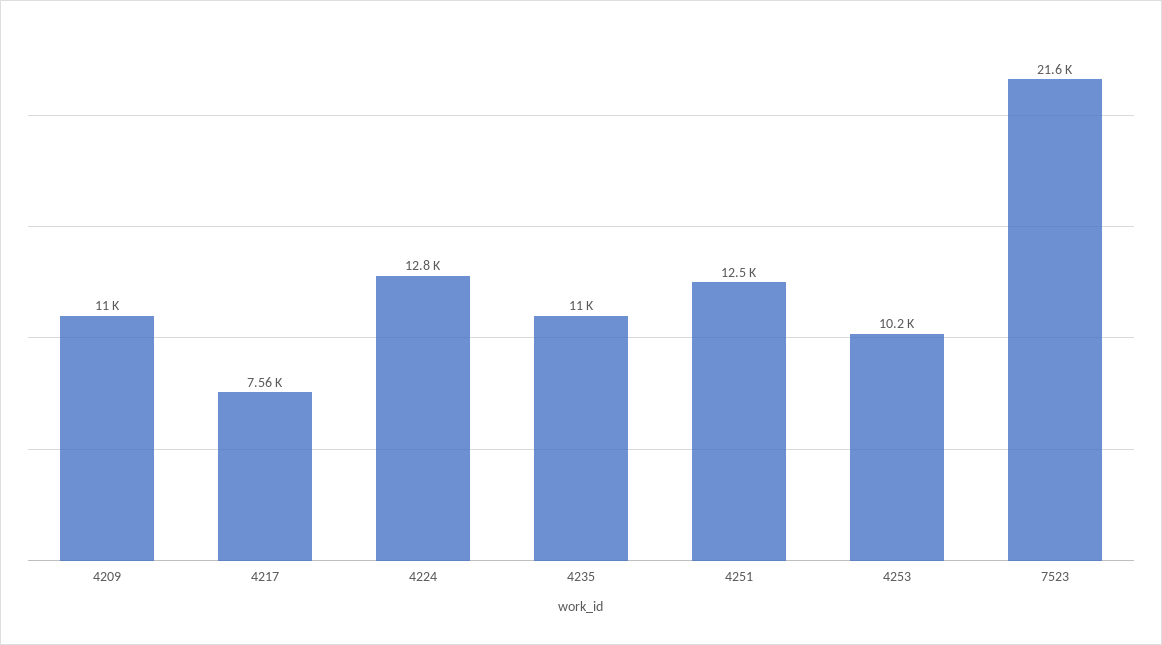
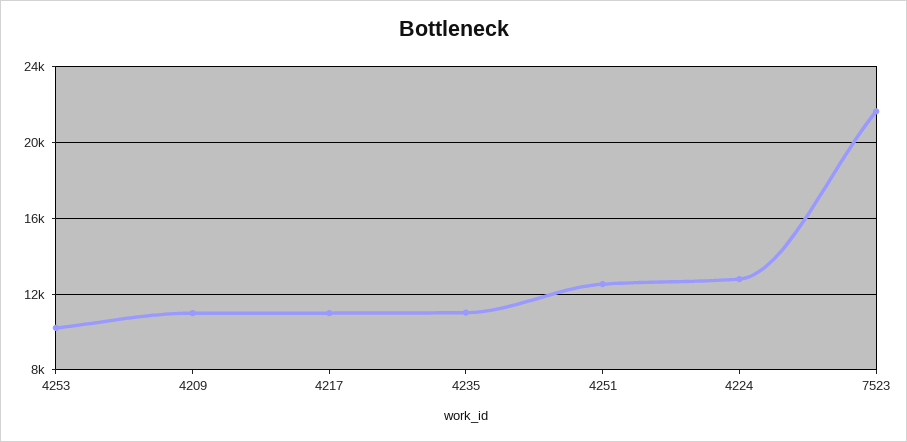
  {
    "4209": 11000,
-   "4217": 7560,
+   "4217": 11000,
    "4224": 12800,
    "4235": 11000,
    "4251": 12500,
    "4253": 10200,
    "7523": 21600
  }

